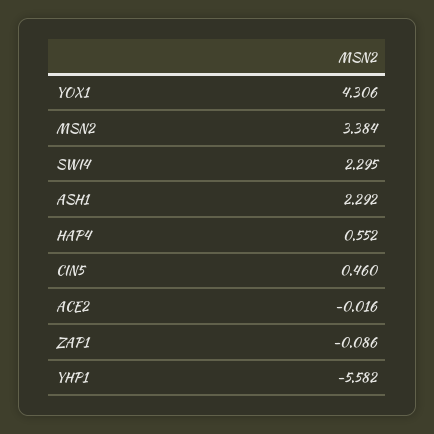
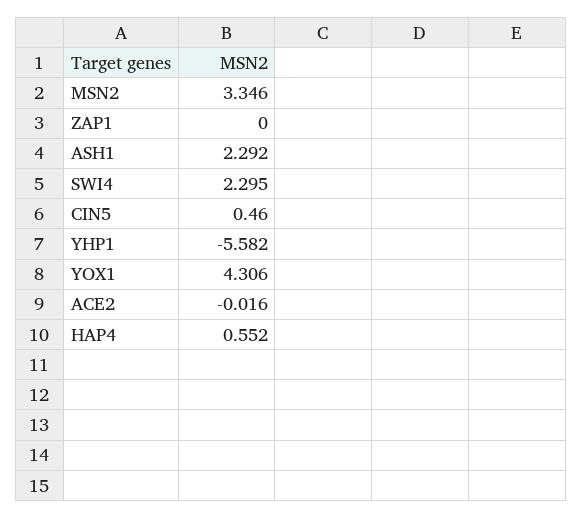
  {
    "YOX1": 4.306,
-   "MSN2": 3.384,
+   "MSN2": 3.346,
    "SWI4": 2.295,
    "ASH1": 2.292,
    "HAP4": 0.552,
    "CIN5": 0.46,
    "ACE2": -0.016,
-   "ZAP1": -0.086,
+   "ZAP1": 0,
    "YHP1": -5.582
  }

